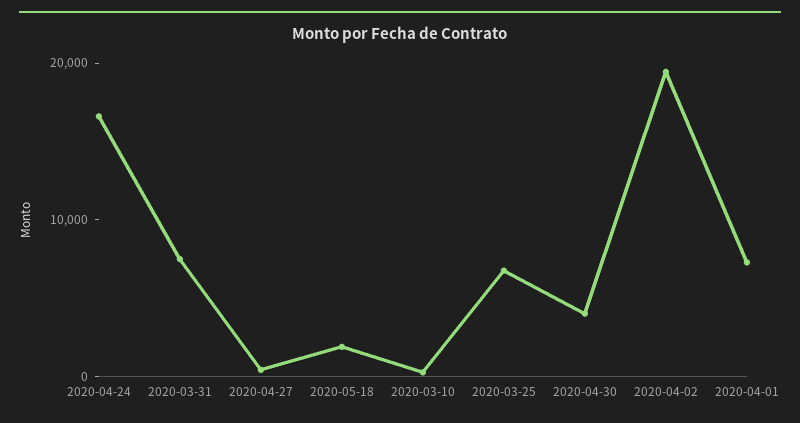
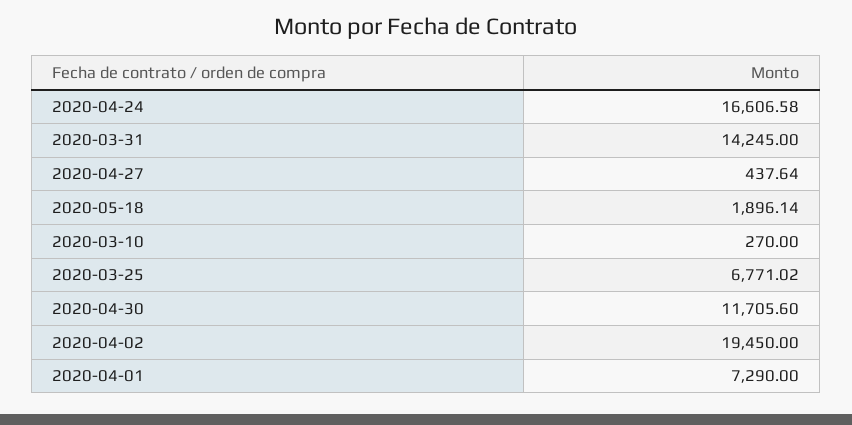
  {
    "2020-04-24": 16606.58,
-   "2020-03-31": 8000,
+   "2020-03-31": 14245,
    "2020-04-27": 437.64,
    "2020-05-18": 1896.14,
    "2020-03-10": 270,
    "2020-03-25": 6771.02,
-   "2020-04-30": 4000,
+   "2020-04-30": 11705.6,
    "2020-04-02": 19450,
    "2020-04-01": 7290
  }

